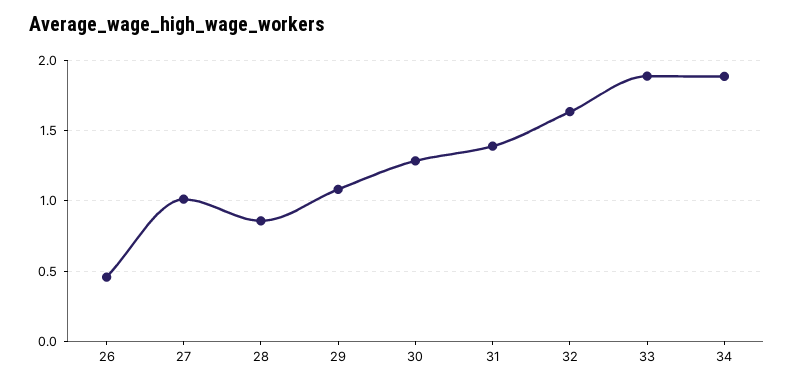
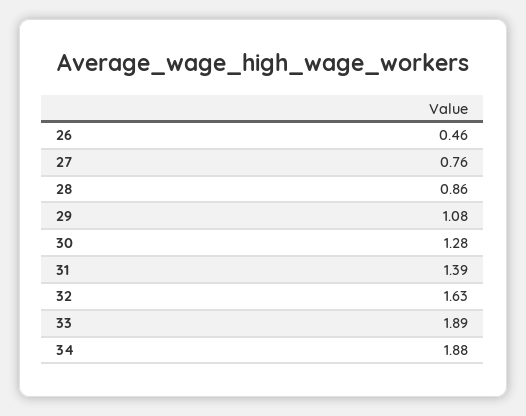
  {
    "26": 0.46,
-   "27": 1,
+   "27": 0.76,
    "28": 0.86,
    "29": 1.08,
    "30": 1.28,
    "31": 1.39,
    "32": 1.63,
    "33": 1.89,
    "34": 1.88
  }

